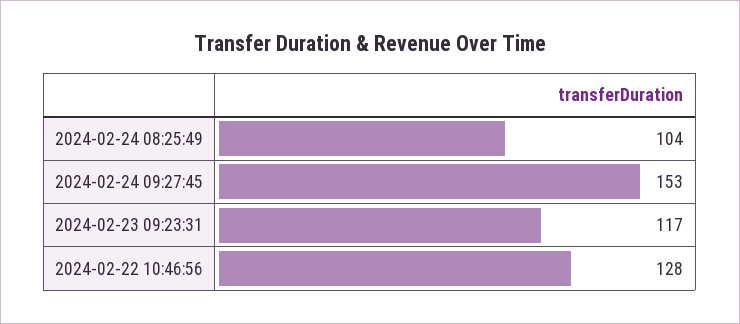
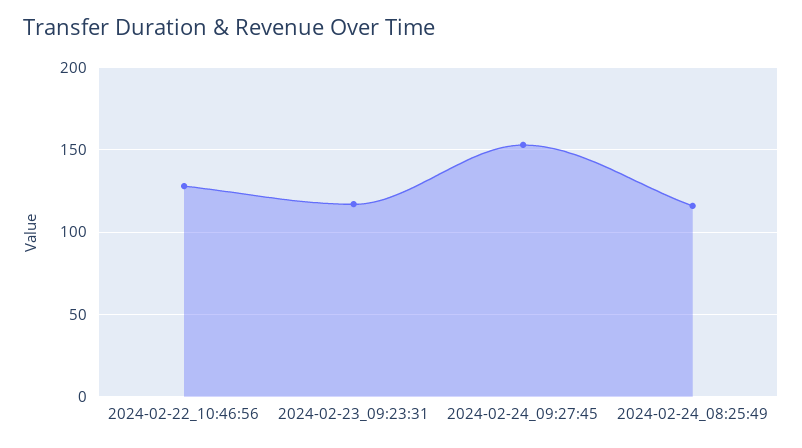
  {
-   "2024-02-24 08:25:49": 104,
+   "2024-02-24 08:25:49": 115,
    "2024-02-24 09:27:45": 153,
    "2024-02-23 09:23:31": 117,
    "2024-02-22 10:46:56": 128
  }

